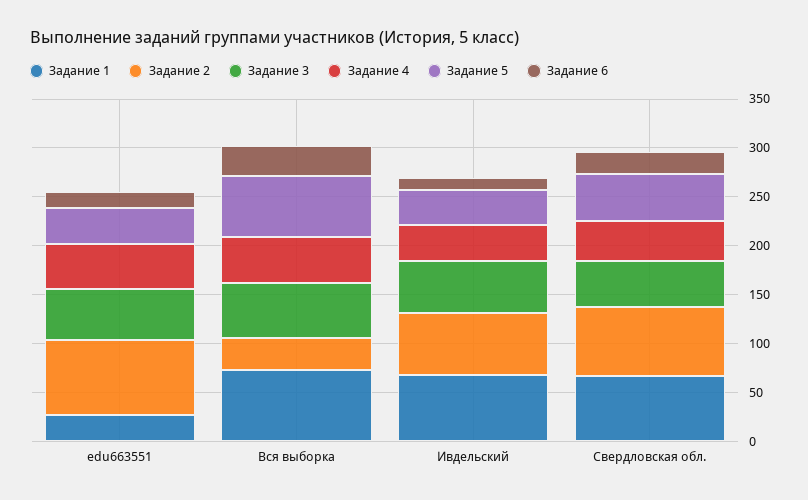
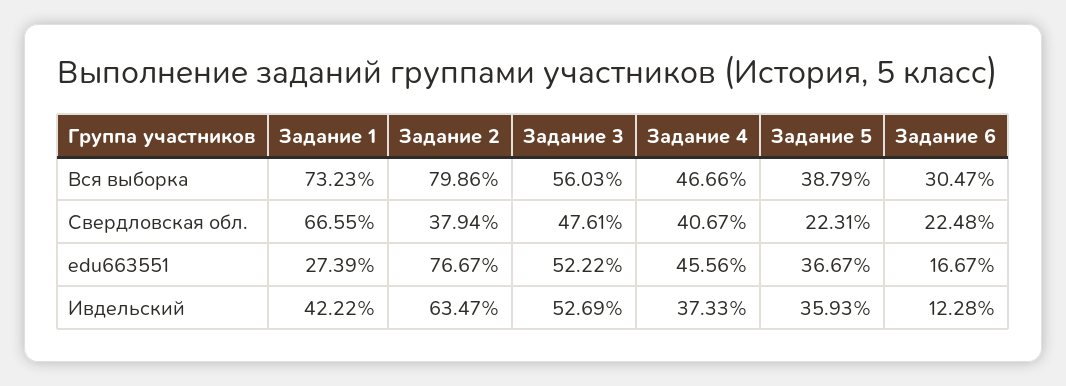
  {
    "Задание 1": {
      "edu663551": 27.39,
      "Вся выборка": 73.23,
-     "Ивдельский": 70,
+     "Ивдельский": 42.22,
      "Свердловская обл.": 66.55
    },
    "Задание 2": {
      "edu663551": 76.67,
-     "Вся выборка": 30,
+     "Вся выборка": 79.86,
      "Ивдельский": 63.47,
-     "Свердловская обл.": 70
+     "Свердловская обл.": 37.94
    },
    "Задание 3": {
      "edu663551": 52.22,
      "Вся выборка": 56.03,
      "Ивдельский": 52.69,
      "Свердловская обл.": 47.61
    },
    "Задание 4": {
      "edu663551": 45.56,
      "Вся выборка": 46.66,
      "Ивдельский": 37.33,
      "Свердловская обл.": 40.67
    },
    "Задание 5": {
      "edu663551": 36.67,
-     "Вся выборка": 60,
+     "Вся выборка": 38.79,
      "Ивдельский": 35.93,
-     "Свердловская обл.": 50
+     "Свердловская обл.": 22.31
    },
    "Задание 6": {
      "edu663551": 16.67,
      "Вся выборка": 30.47,
      "Ивдельский": 12.28,
      "Свердловская обл.": 22.48
    }
  }

